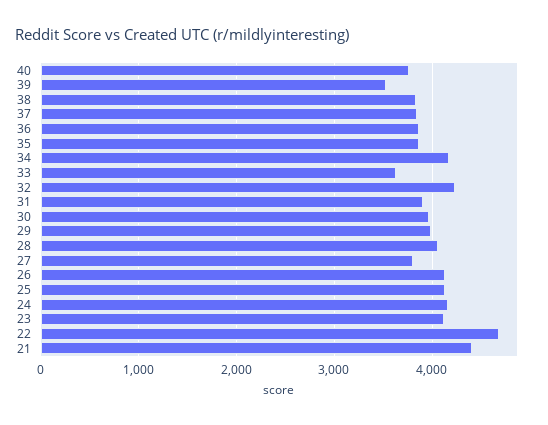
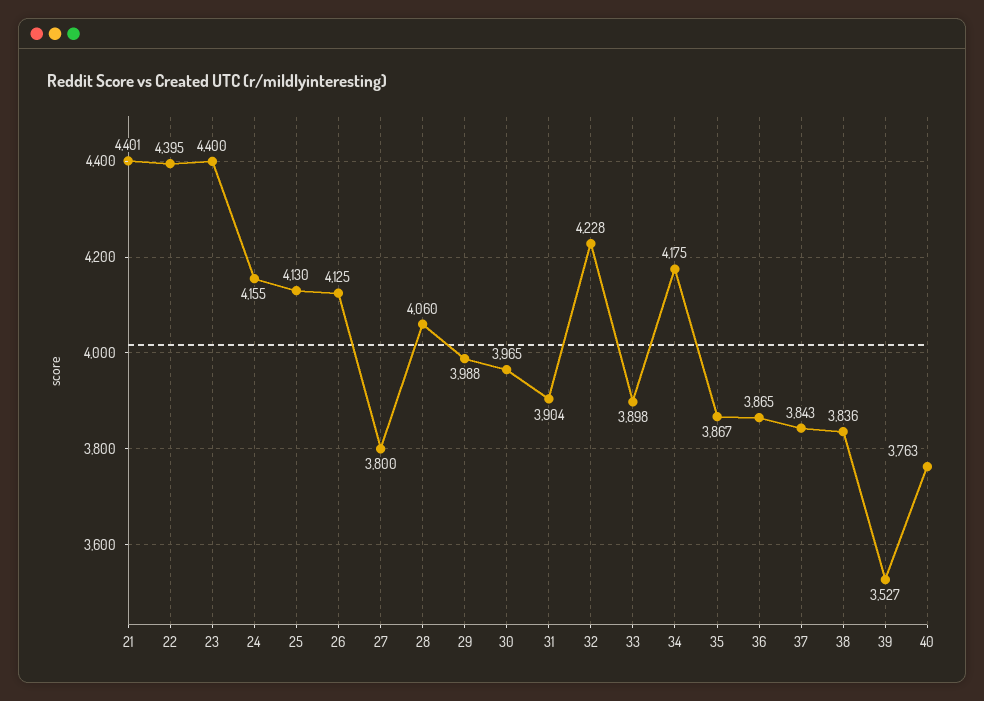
  {
    "40": 3763,
    "39": 3527,
    "38": 3836,
    "37": 3843,
    "36": 3865,
    "35": 3867,
    "34": 4175,
-   "33": 3600,
+   "33": 3898,
    "32": 4228,
    "31": 3904,
    "30": 3965,
    "29": 3988,
    "28": 4060,
    "27": 3800,
    "26": 4125,
    "25": 4130,
    "24": 4155,
-   "23": 4100,
+   "23": 4400,
-   "22": 4700,
+   "22": 4395,
    "21": 4401
  }

